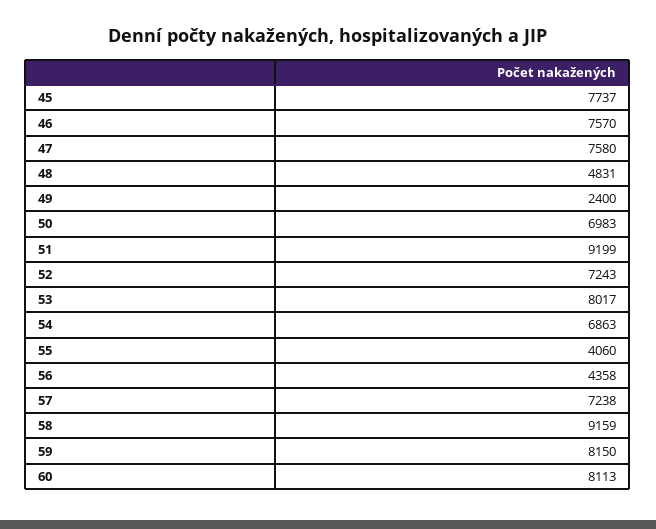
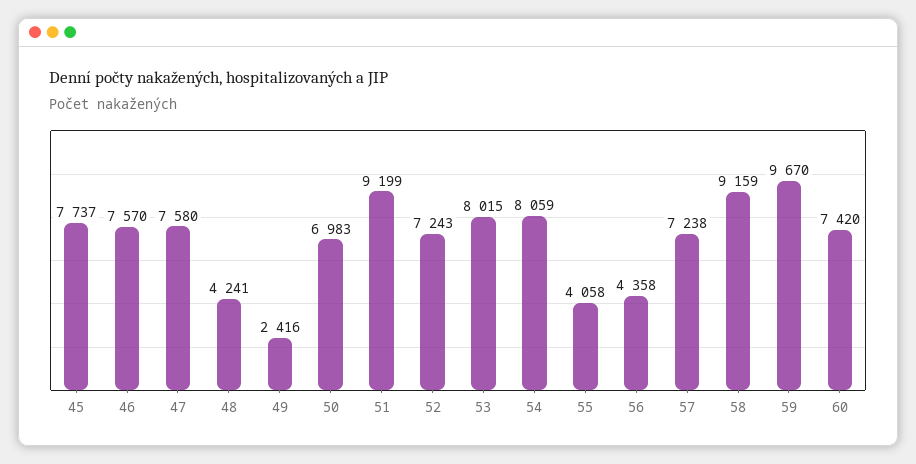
  {
    "45": 7737,
    "46": 7570,
    "47": 7580,
-   "48": 4831,
+   "48": 4241,
-   "49": 2400,
+   "49": 2416,
    "50": 6983,
    "51": 9199,
    "52": 7243,
-   "53": 8017,
+   "53": 8015,
-   "54": 6863,
+   "54": 8059,
-   "55": 4060,
+   "55": 4058,
    "56": 4358,
    "57": 7238,
    "58": 9159,
-   "59": 8150,
+   "59": 9670,
-   "60": 8113
+   "60": 7420
  }

